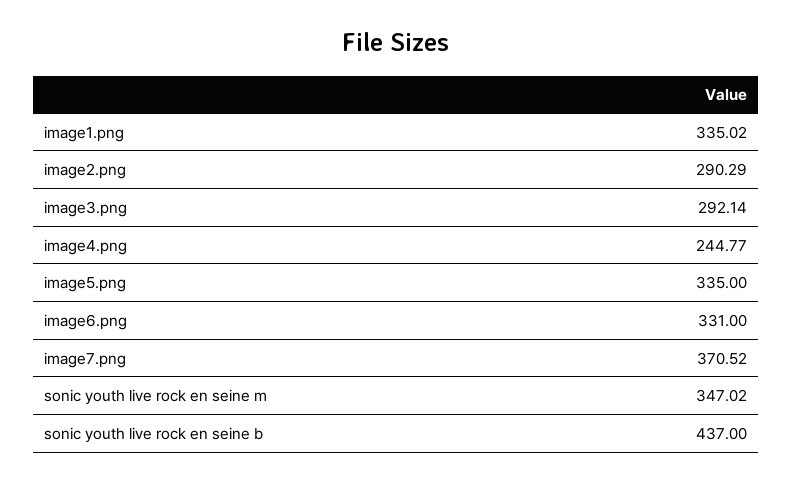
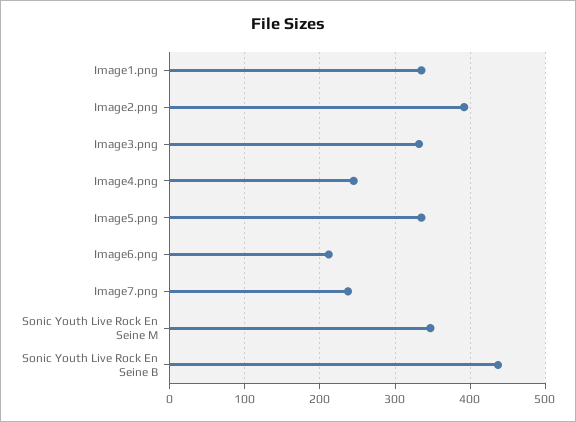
  {
    "image1.png": 335.02,
-   "image2.png": 290.29,
+   "image2.png": 390,
-   "image3.png": 292.14,
+   "image3.png": 330,
    "image4.png": 244.77,
    "image5.png": 335,
-   "image6.png": 331,
+   "image6.png": 210,
-   "image7.png": 370.52,
+   "image7.png": 240,
    "sonic youth live rock en seine m": 347.02,
    "sonic youth live rock en seine b": 437
  }

